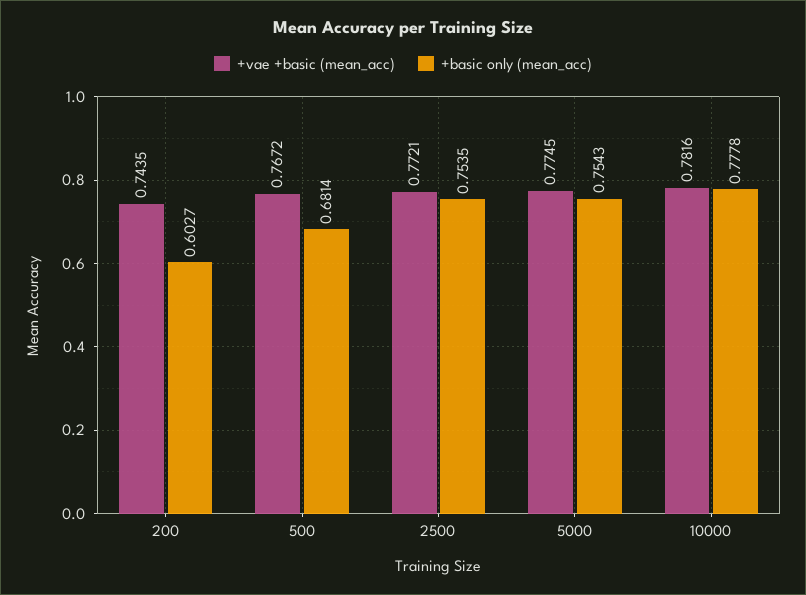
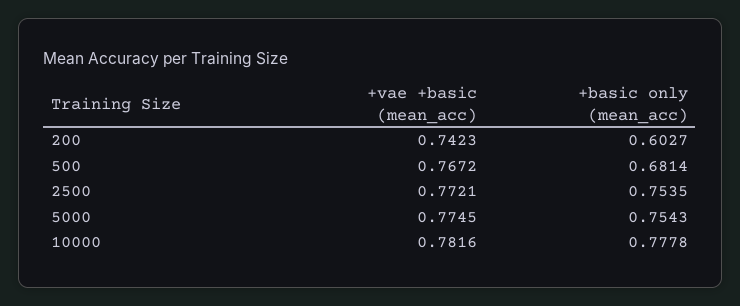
  {
    "+vae +basic (mean_acc)": {
-     "200": 0.7435,
+     "200": 0.7423,
      "500": 0.7672,
      "2500": 0.7721,
      "5000": 0.7745,
      "10000": 0.7816
    },
    "+basic only (mean_acc)": {
      "200": 0.6027,
      "500": 0.6814,
      "2500": 0.7535,
      "5000": 0.7543,
      "10000": 0.7778
    }
  }

